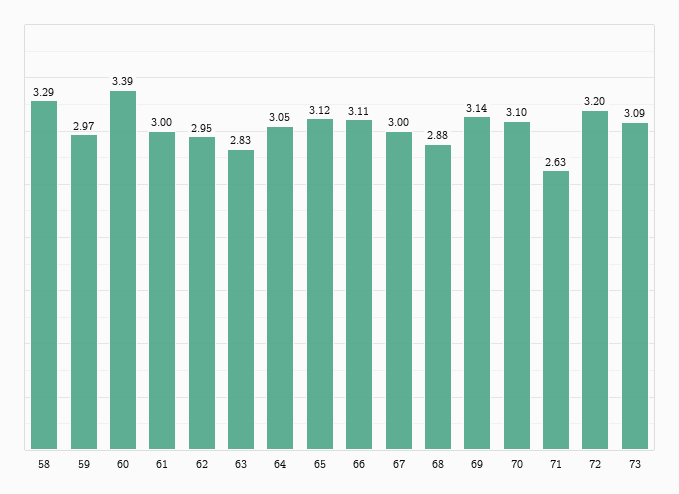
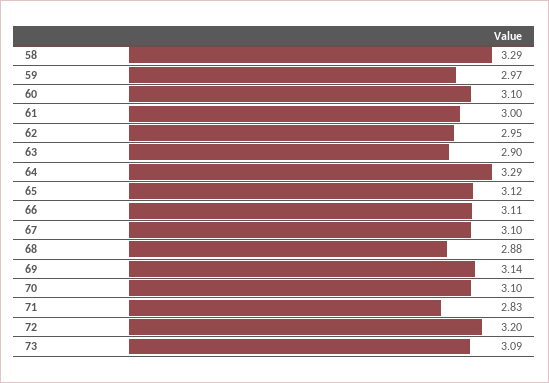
  {
    "58": 3.29,
    "59": 2.97,
-   "60": 3.39,
+   "60": 3.1,
    "61": 3,
    "62": 2.95,
-   "63": 2.83,
+   "63": 2.9,
-   "64": 3.05,
+   "64": 3.29,
    "65": 3.12,
    "66": 3.11,
-   "67": 3,
+   "67": 3.1,
    "68": 2.88,
    "69": 3.14,
    "70": 3.1,
-   "71": 2.63,
+   "71": 2.83,
    "72": 3.2,
    "73": 3.09
  }

